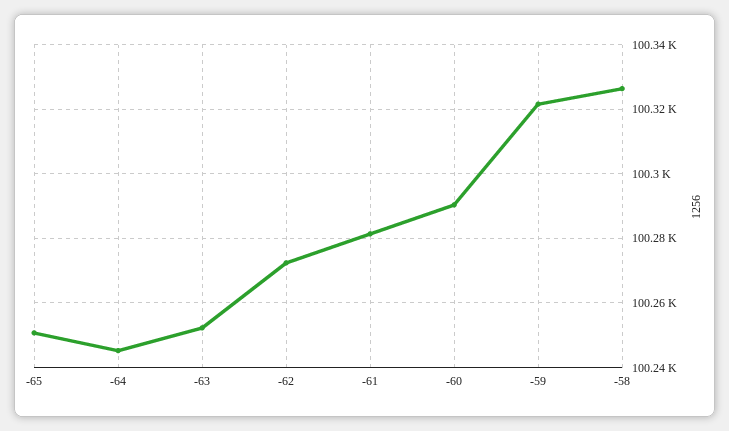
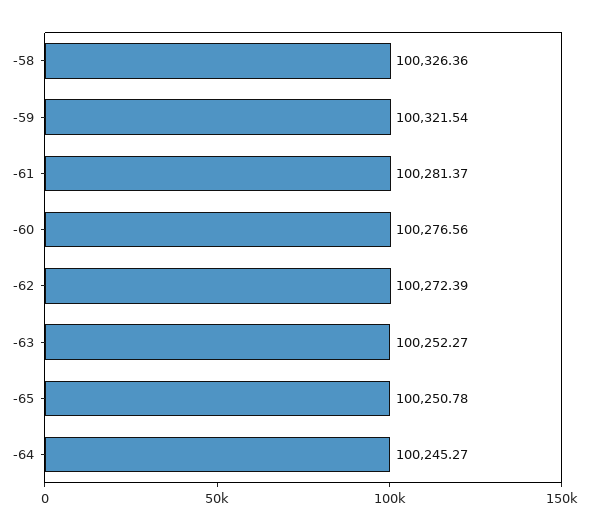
  {
    "-65": 100250.78,
    "-64": 100245.27,
    "-63": 100252.27,
    "-62": 100272.39,
    "-61": 100281.37,
-   "-60": 100290,
+   "-60": 100276.56,
    "-59": 100321.54,
    "-58": 100326.36
  }

